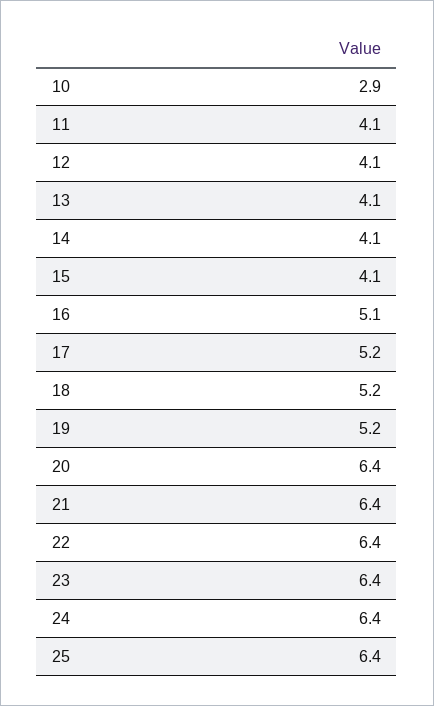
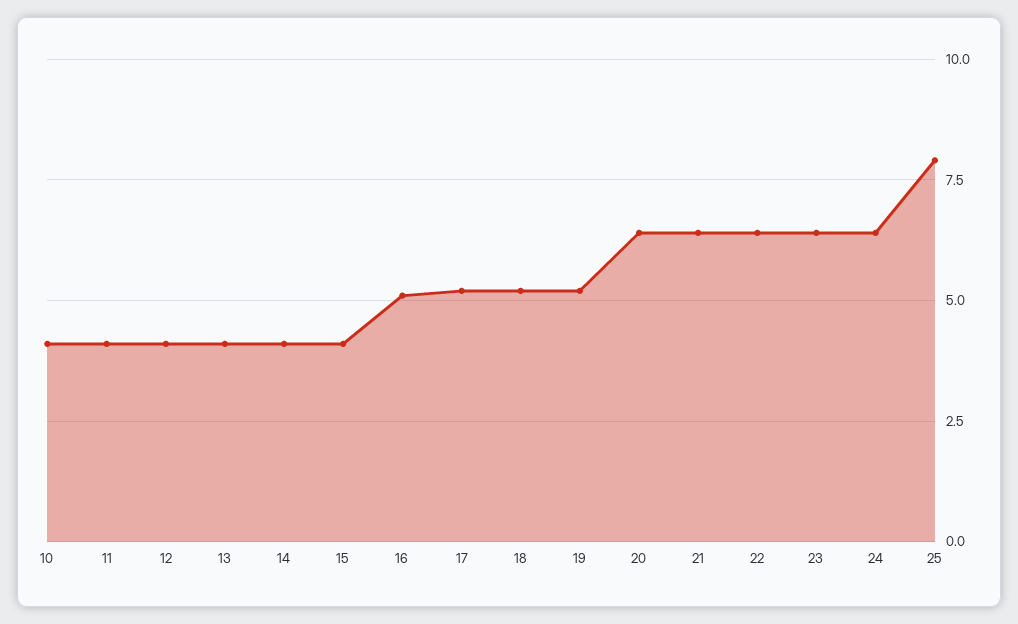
  {
-   "10": 2.9,
+   "10": 4,
    "11": 4.1,
    "12": 4.1,
    "13": 4.1,
    "14": 4.1,
    "15": 4.1,
    "16": 5.1,
    "17": 5.2,
    "18": 5.2,
    "19": 5.2,
    "20": 6.4,
    "21": 6.4,
    "22": 6.4,
    "23": 6.4,
    "24": 6.4,
-   "25": 6.4
+   "25": 8
  }

